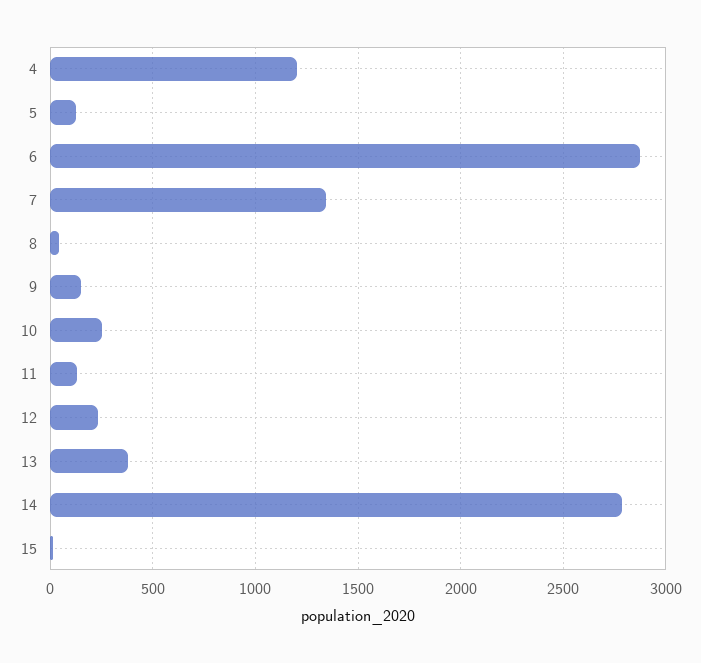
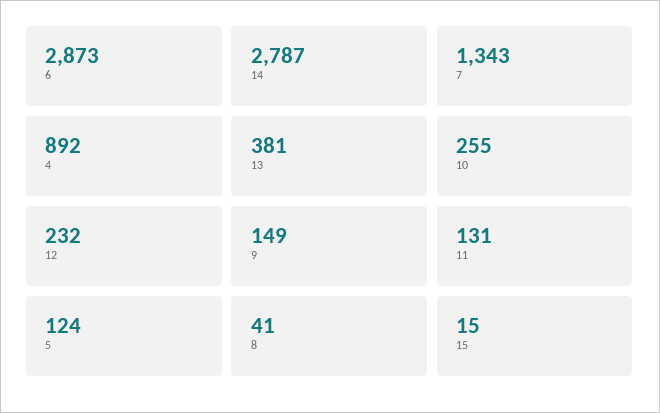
  {
-   "4": 1200,
+   "4": 892,
    "5": 124,
    "6": 2873,
    "7": 1343,
    "8": 41,
    "9": 149,
    "10": 255,
    "11": 131,
    "12": 232,
    "13": 381,
    "14": 2787,
    "15": 15
  }

